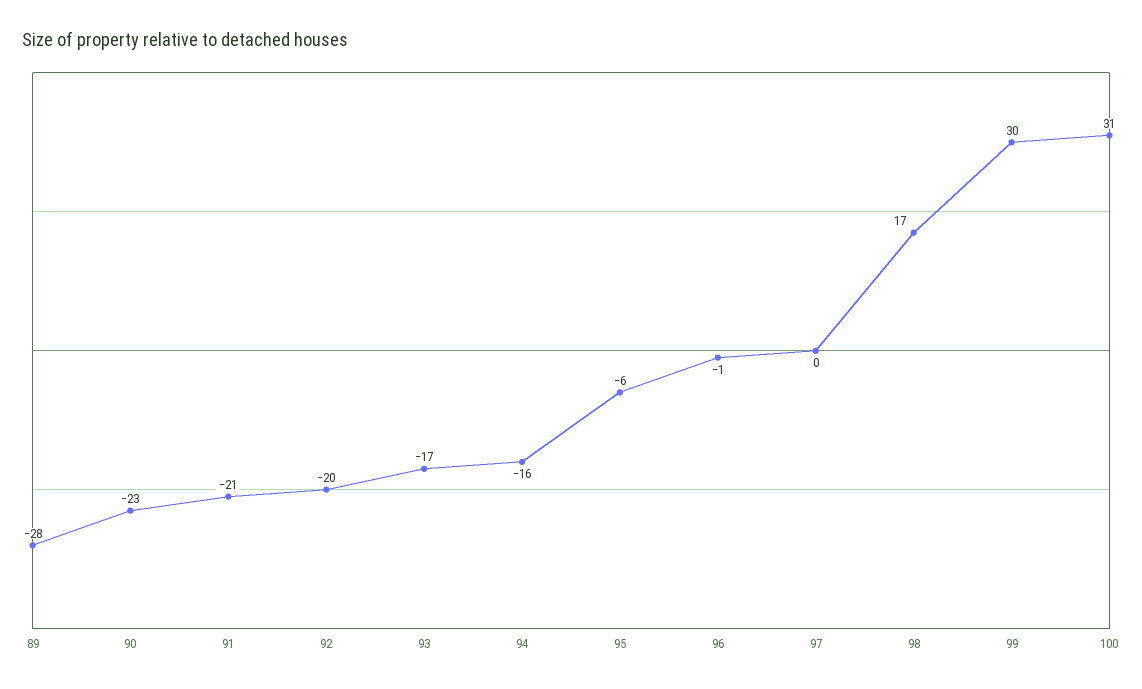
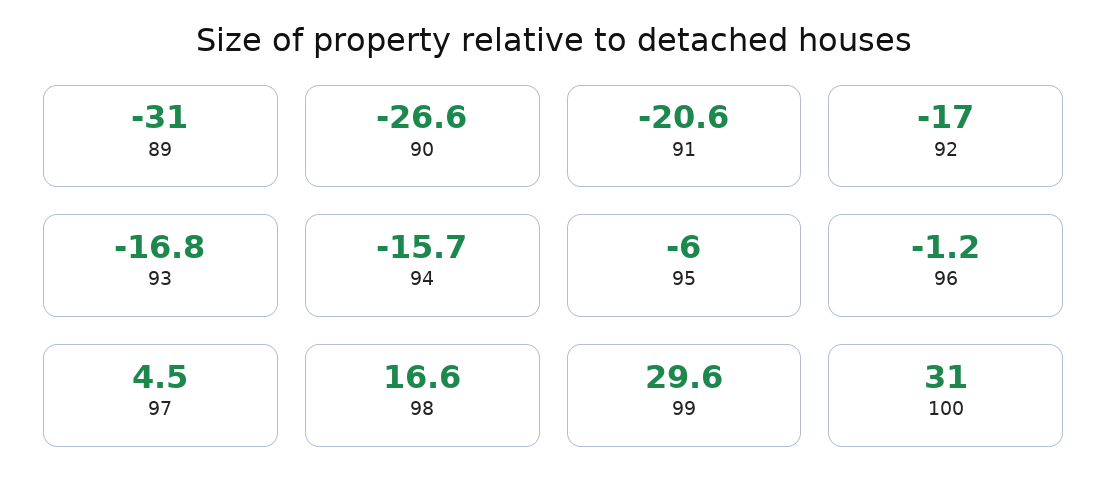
  {
-   "89": -28,
+   "89": -31,
-   "90": -23,
+   "90": -26.6,
    "91": -20.6,
-   "92": -20,
+   "92": -17,
    "93": -16.8,
    "94": -15.7,
    "95": -6,
    "96": -1.2,
-   "97": 0,
+   "97": 4.5,
    "98": 16.6,
    "99": 29.6,
    "100": 31
  }

